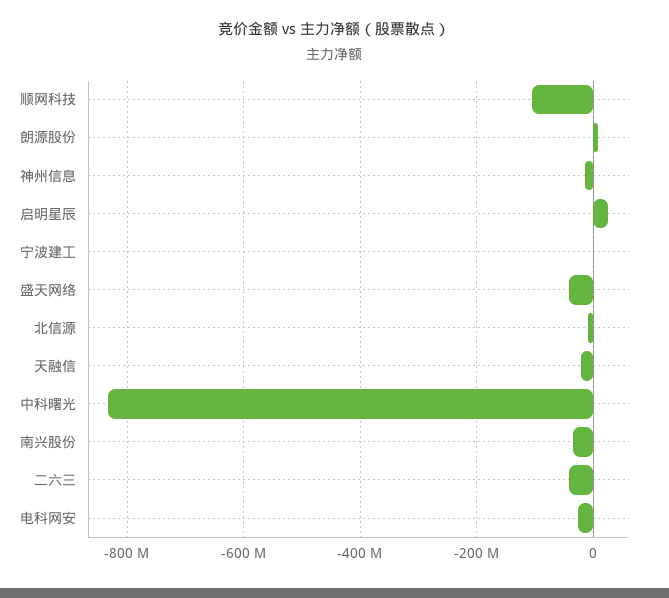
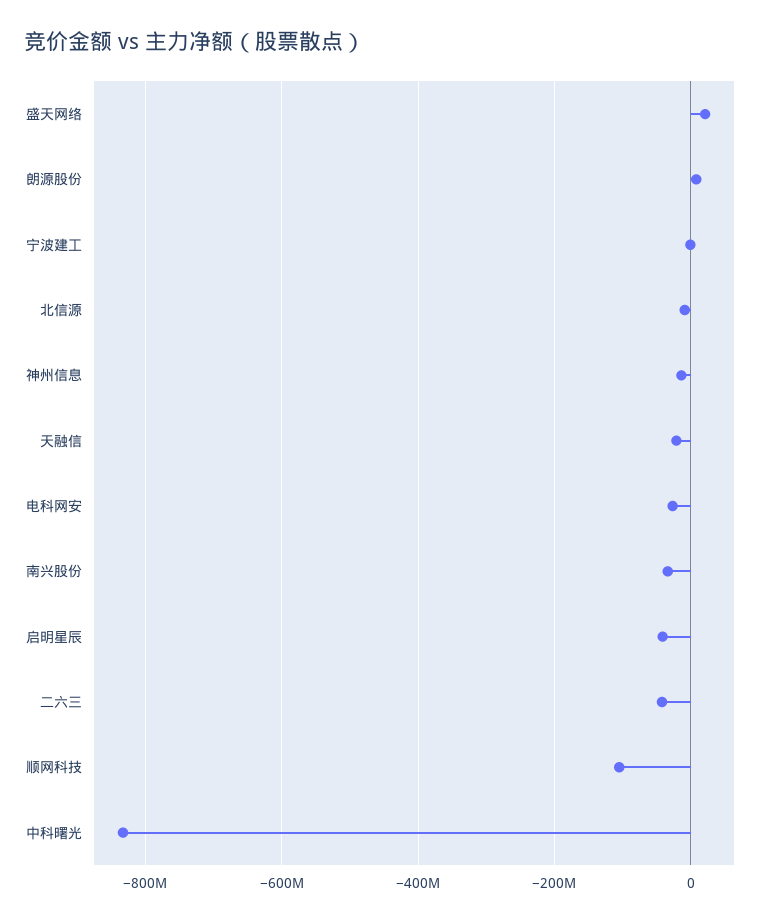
  {
    "顺网科技": -100000000,
    "朗源股份": 0,
    "神州信息": -20000000,
-   "启明星辰": 20000000,
+   "启明星辰": -40000000,
    "宁波建工": 0,
-   "盛天网络": -40000000,
+   "盛天网络": 20000000,
    "北信源": 0,
    "天融信": -20000000,
    "中科曙光": -840000000,
    "南兴股份": -40000000,
    "二六三": -40000000,
    "电科网安": -20000000
  }

